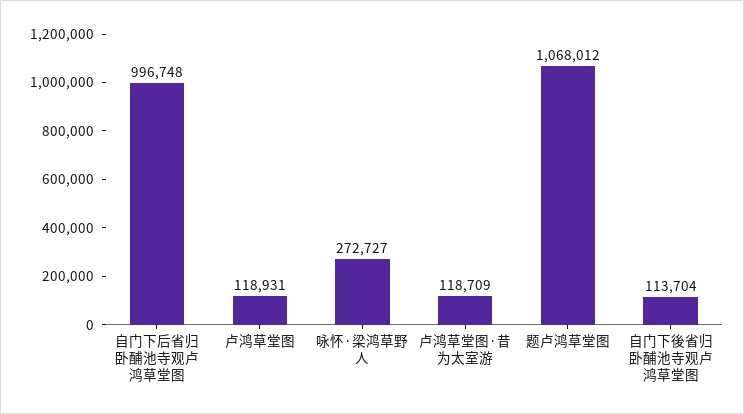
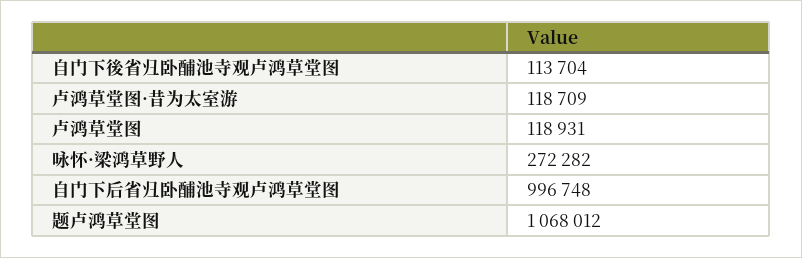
  {
    "自门下后省归卧酺池寺观卢鸿草堂图": 996748,
    "卢鸿草堂图": 118931,
-   "咏怀·梁鸿草野人": 272727,
+   "咏怀·梁鸿草野人": 272282,
    "卢鸿草堂图·昔为太室游": 118709,
    "题卢鸿草堂图": 1068012,
    "自门下後省归卧酺池寺观卢鸿草堂图": 113704
  }

